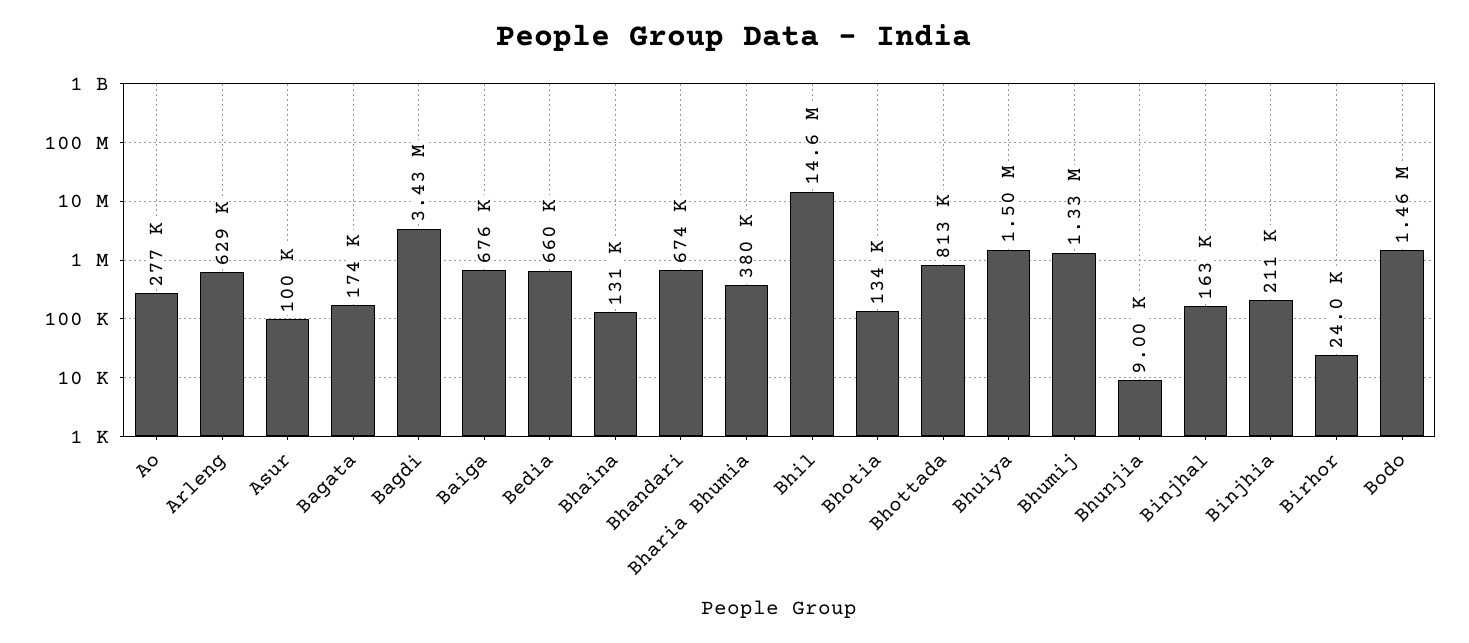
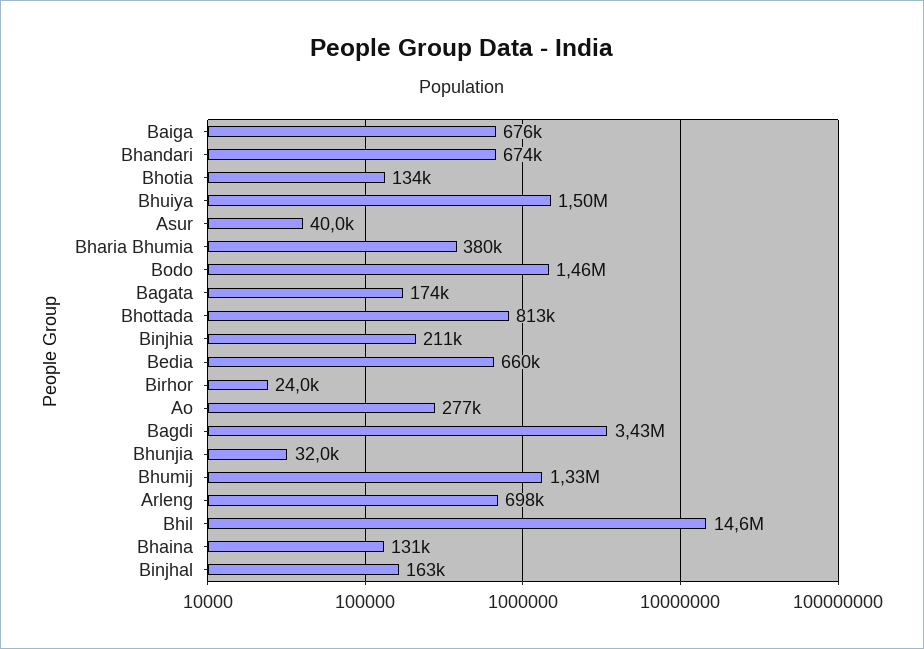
  {
    "Ao": 277000,
-   "Arleng": 629000,
+   "Arleng": 698000,
-   "Asur": 100000,
+   "Asur": 40000,
    "Bagata": 174000,
    "Bagdi": 3430000,
    "Baiga": 676000,
    "Bedia": 660000,
    "Bhaina": 131000,
    "Bhandari": 674000,
    "Bharia Bhumia": 380000,
    "Bhil": 14600000,
    "Bhotia": 134000,
    "Bhottada": 813000,
    "Bhuiya": 1500000,
    "Bhumij": 1330000,
-   "Bhunjia": 9000,
+   "Bhunjia": 32000,
    "Binjhal": 163000,
    "Binjhia": 211000,
    "Birhor": 24000,
    "Bodo": 1460000
  }

